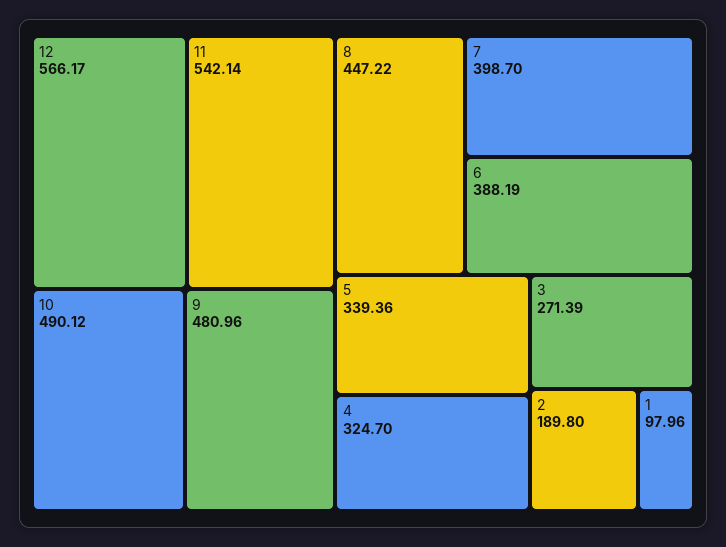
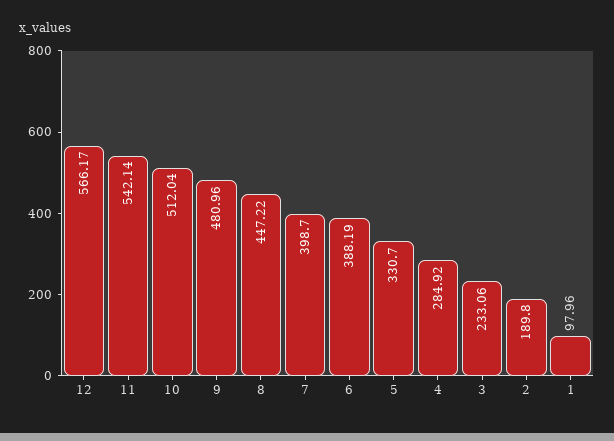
  {
    "12": 566.17,
    "11": 542.14,
-   "10": 490.12,
+   "10": 512.04,
    "9": 480.96,
    "8": 447.22,
    "7": 398.7,
    "6": 388.19,
-   "5": 339.36,
+   "5": 330.7,
-   "4": 324.7,
+   "4": 284.92,
-   "3": 271.39,
+   "3": 233.06,
    "2": 189.8,
    "1": 97.96
  }

